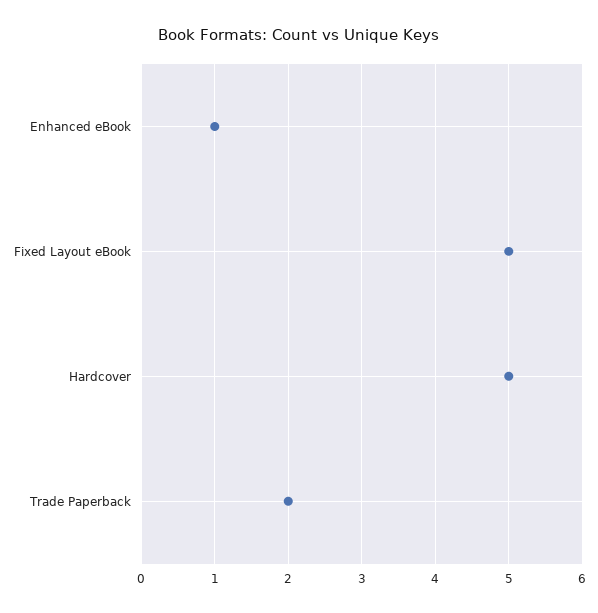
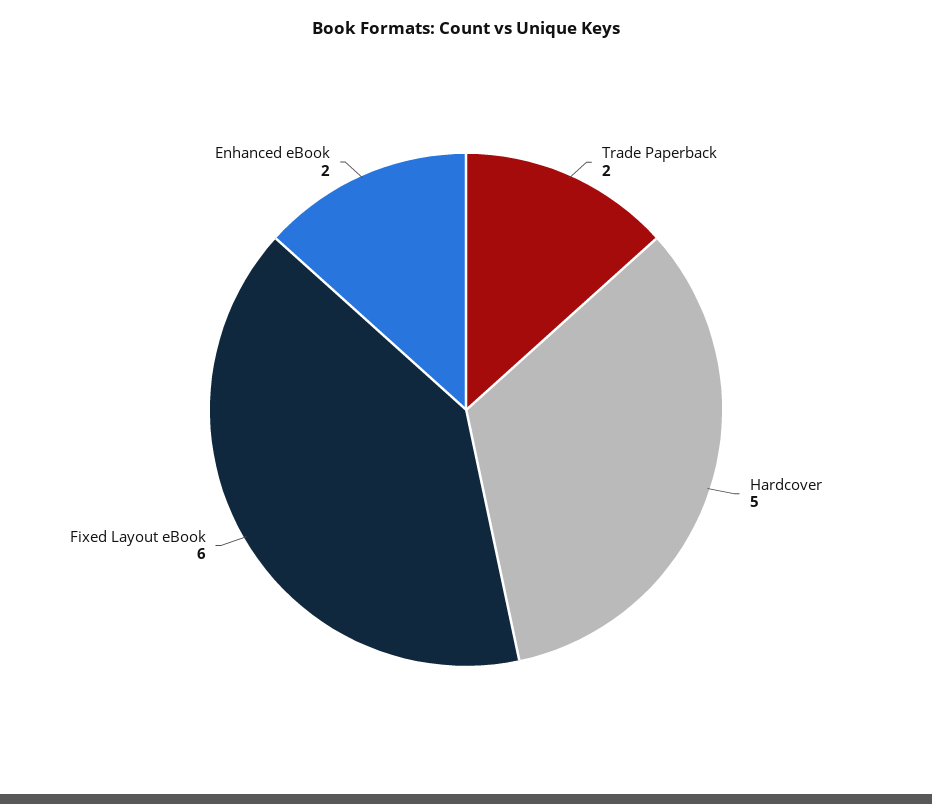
  {
-   "Enhanced eBook": 1,
+   "Enhanced eBook": 2,
-   "Fixed Layout eBook": 5,
+   "Fixed Layout eBook": 6,
    "Hardcover": 5,
    "Trade Paperback": 2
  }

